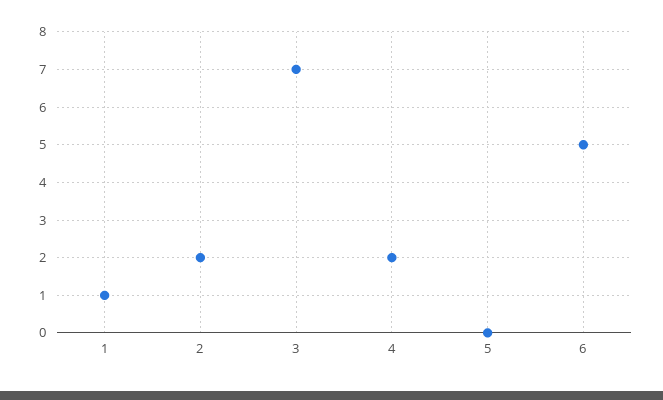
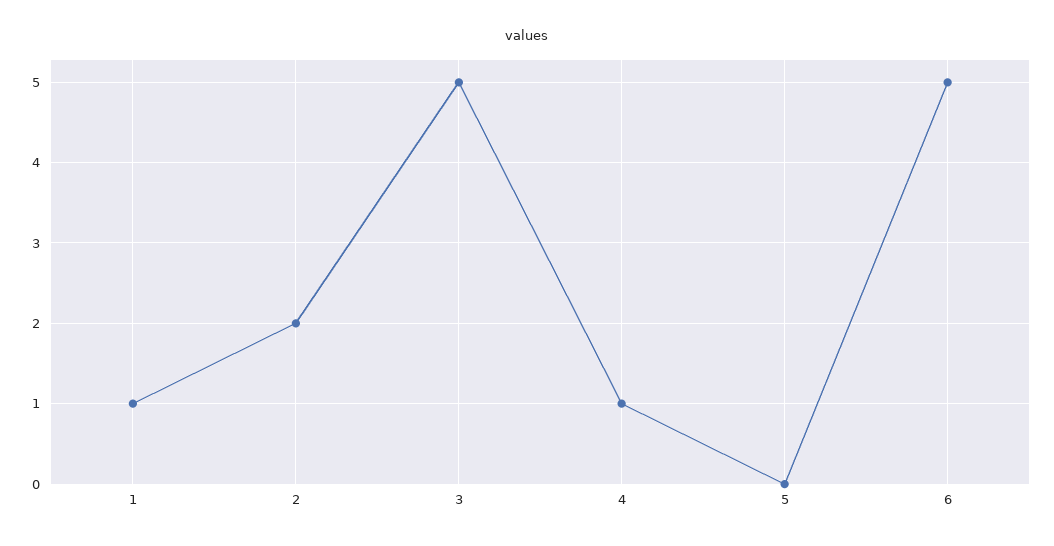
  {
    "1": 1,
    "2": 2,
-   "3": 7,
+   "3": 5,
-   "4": 2,
+   "4": 1,
    "5": 0,
    "6": 5
  }

